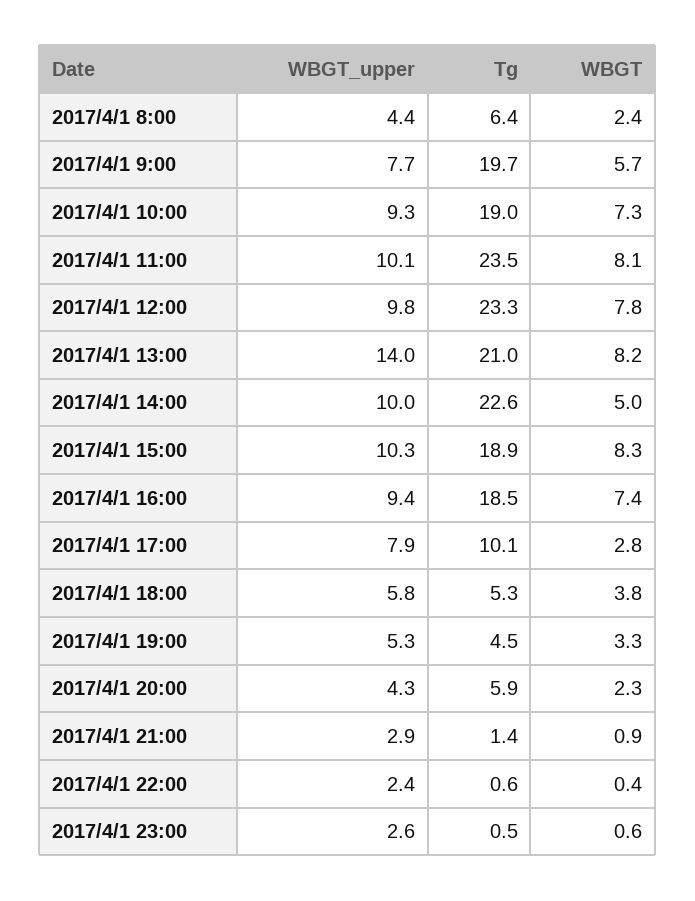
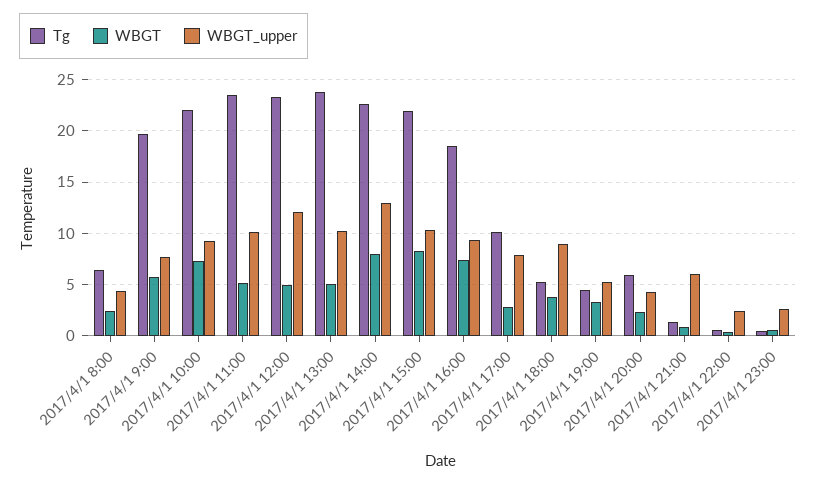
  {
    "WBGT_upper": {
      "2017/4/1 8:00": 4.4,
      "2017/4/1 9:00": 7.7,
      "2017/4/1 10:00": 9.3,
      "2017/4/1 11:00": 10.1,
-     "2017/4/1 12:00": 9.8,
+     "2017/4/1 12:00": 12,
-     "2017/4/1 13:00": 14,
+     "2017/4/1 13:00": 10,
-     "2017/4/1 14:00": 10,
+     "2017/4/1 14:00": 13,
      "2017/4/1 15:00": 10.3,
      "2017/4/1 16:00": 9.4,
      "2017/4/1 17:00": 7.9,
-     "2017/4/1 18:00": 5.8,
+     "2017/4/1 18:00": 9,
      "2017/4/1 19:00": 5.3,
      "2017/4/1 20:00": 4.3,
-     "2017/4/1 21:00": 2.9,
+     "2017/4/1 21:00": 6,
      "2017/4/1 22:00": 2.4,
      "2017/4/1 23:00": 2.6
    },
    "Tg": {
      "2017/4/1 8:00": 6.4,
      "2017/4/1 9:00": 19.7,
-     "2017/4/1 10:00": 19,
+     "2017/4/1 10:00": 22,
      "2017/4/1 11:00": 23.5,
      "2017/4/1 12:00": 23.3,
-     "2017/4/1 13:00": 21,
+     "2017/4/1 13:00": 24,
      "2017/4/1 14:00": 22.6,
-     "2017/4/1 15:00": 18.9,
+     "2017/4/1 15:00": 22,
      "2017/4/1 16:00": 18.5,
      "2017/4/1 17:00": 10.1,
      "2017/4/1 18:00": 5.3,
      "2017/4/1 19:00": 4.5,
      "2017/4/1 20:00": 5.9,
      "2017/4/1 21:00": 1.4,
      "2017/4/1 22:00": 0.6,
      "2017/4/1 23:00": 0.5
    },
    "WBGT": {
      "2017/4/1 8:00": 2.4,
      "2017/4/1 9:00": 5.7,
      "2017/4/1 10:00": 7.3,
-     "2017/4/1 11:00": 8.1,
+     "2017/4/1 11:00": 5,
-     "2017/4/1 12:00": 7.8,
+     "2017/4/1 12:00": 5,
-     "2017/4/1 13:00": 8.2,
+     "2017/4/1 13:00": 5,
-     "2017/4/1 14:00": 5,
+     "2017/4/1 14:00": 8,
      "2017/4/1 15:00": 8.3,
      "2017/4/1 16:00": 7.4,
      "2017/4/1 17:00": 2.8,
      "2017/4/1 18:00": 3.8,
      "2017/4/1 19:00": 3.3,
      "2017/4/1 20:00": 2.3,
      "2017/4/1 21:00": 0.9,
      "2017/4/1 22:00": 0.4,
      "2017/4/1 23:00": 0.6
    }
  }

